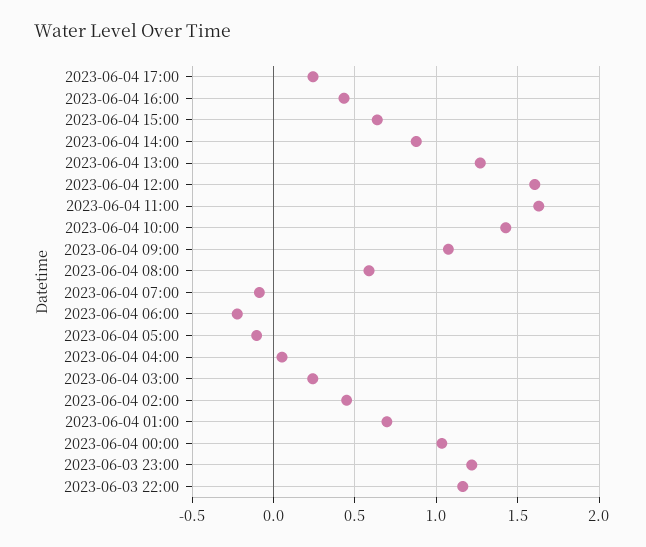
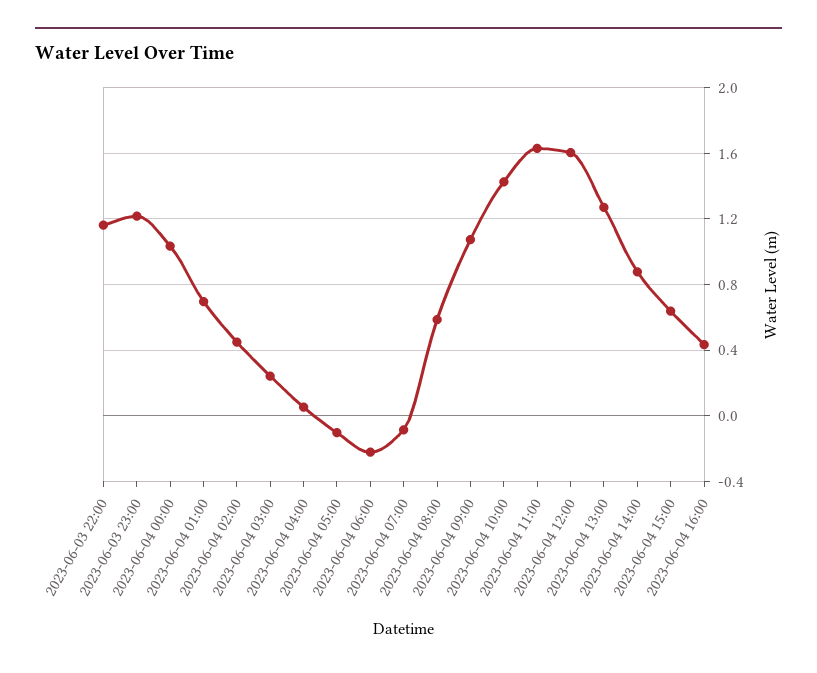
  {
-   "2023-06-04 17:00": 0.25,
    "2023-06-04 16:00": 0.45,
    "2023-06-04 15:00": 0.65,
    "2023-06-04 14:00": 0.9,
    "2023-06-04 13:00": 1.25,
    "2023-06-04 12:00": 1.6,
    "2023-06-04 11:00": 1.65,
    "2023-06-04 10:00": 1.45,
    "2023-06-04 09:00": 1.05,
    "2023-06-04 08:00": 0.6,
    "2023-06-04 07:00": -0.1,
    "2023-06-04 06:00": -0.2,
    "2023-06-04 05:00": -0.1,
    "2023-06-04 04:00": 0.05,
    "2023-06-04 03:00": 0.25,
    "2023-06-04 02:00": 0.45,
    "2023-06-04 01:00": 0.7,
    "2023-06-04 00:00": 1.05,
    "2023-06-03 23:00": 1.2,
    "2023-06-03 22:00": 1.15
  }

